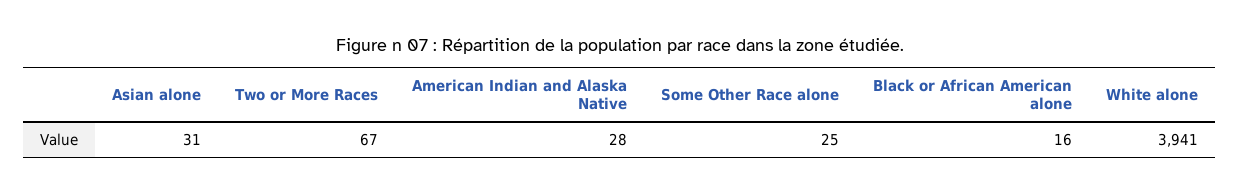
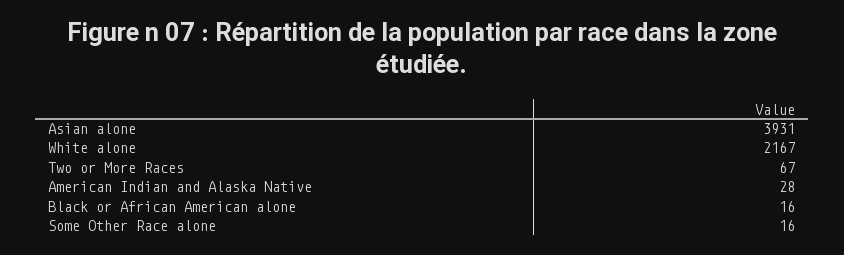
  {
-   "Asian alone": 31,
+   "Asian alone": 3931,
    "Two or More Races": 67,
    "American Indian and Alaska Native": 28,
-   "Some Other Race alone": 25,
+   "Some Other Race alone": 16,
    "Black or African American alone": 16,
-   "White alone": 3941
+   "White alone": 2167
  }

